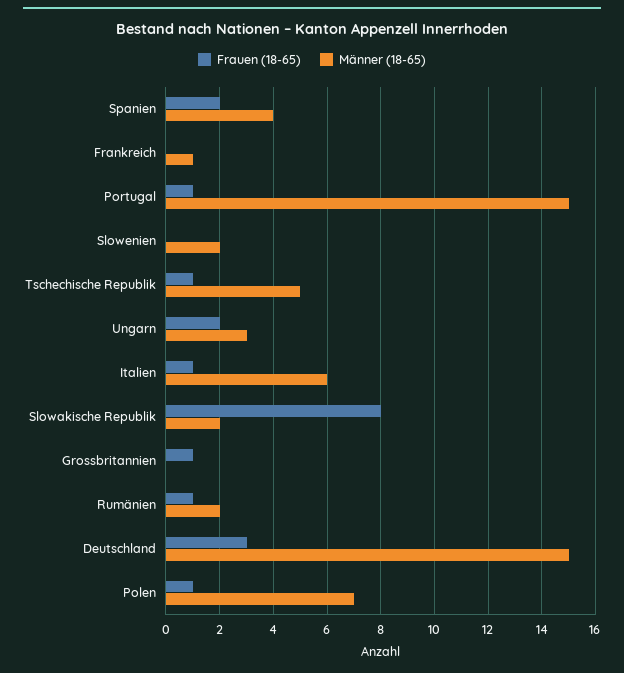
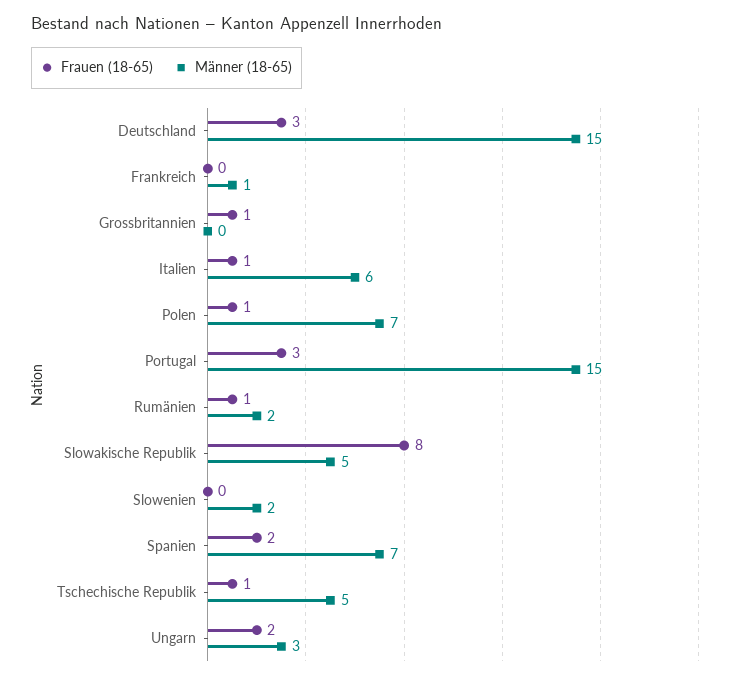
  {
    "Frauen (18-65)": {
      "Spanien": 2,
      "Frankreich": 0,
-     "Portugal": 1,
+     "Portugal": 3,
      "Slowenien": 0,
      "Tschechische Republik": 1,
      "Ungarn": 2,
      "Italien": 1,
      "Slowakische Republik": 8,
      "Grossbritannien": 1,
      "Rumänien": 1,
      "Deutschland": 3,
      "Polen": 1
    },
    "Männer (18-65)": {
-     "Spanien": 4,
+     "Spanien": 7,
      "Frankreich": 1,
      "Portugal": 15,
      "Slowenien": 2,
      "Tschechische Republik": 5,
      "Ungarn": 3,
      "Italien": 6,
-     "Slowakische Republik": 2,
+     "Slowakische Republik": 5,
      "Grossbritannien": 0,
      "Rumänien": 2,
      "Deutschland": 15,
      "Polen": 7
    }
  }

